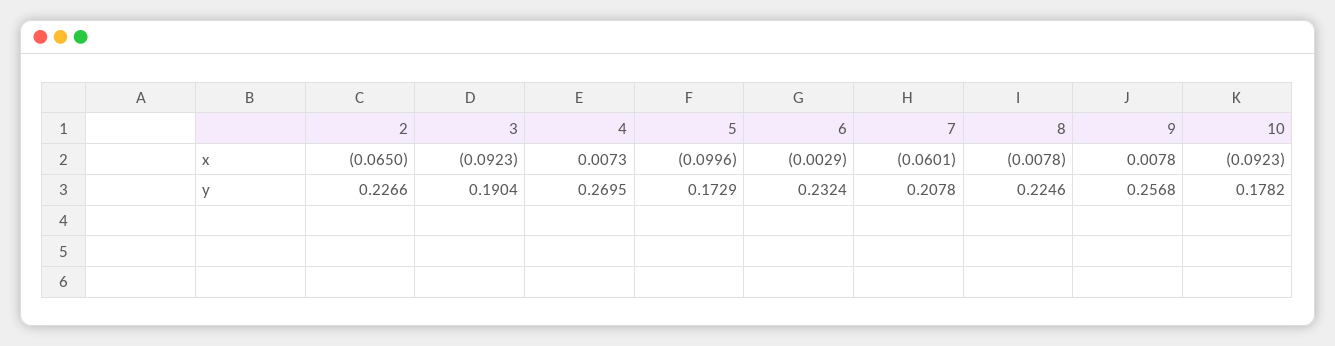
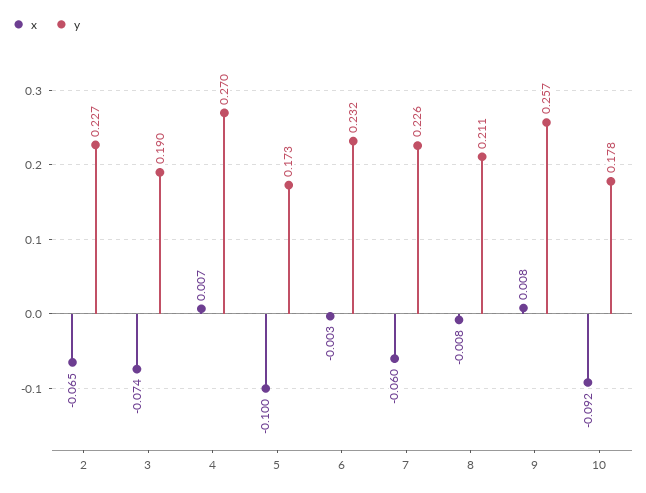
  {
    "x": {
      "2": -0.065,
-     "3": -0.0923,
+     "3": -0.074,
      "4": 0.0073,
      "5": -0.0996,
      "6": -0.0029,
      "7": -0.0601,
      "8": -0.0078,
      "9": 0.0078,
      "10": -0.0923
    },
    "y": {
      "2": 0.2266,
      "3": 0.1904,
      "4": 0.2695,
      "5": 0.1729,
      "6": 0.2324,
-     "7": 0.2078,
+     "7": 0.226,
-     "8": 0.2246,
+     "8": 0.211,
      "9": 0.2568,
      "10": 0.1782
    }
  }

